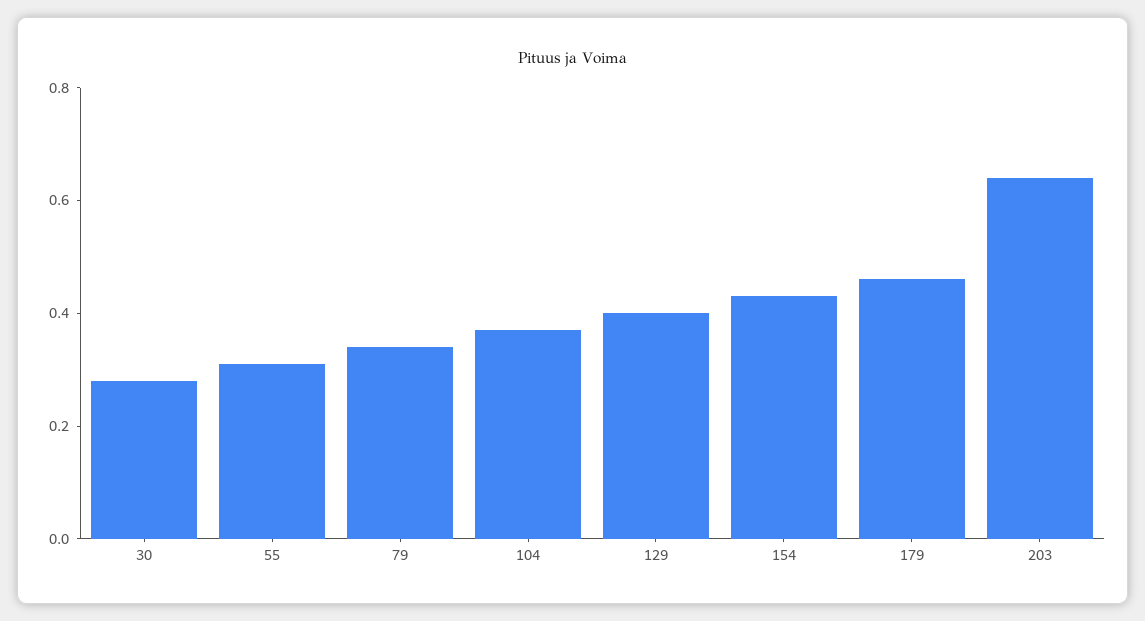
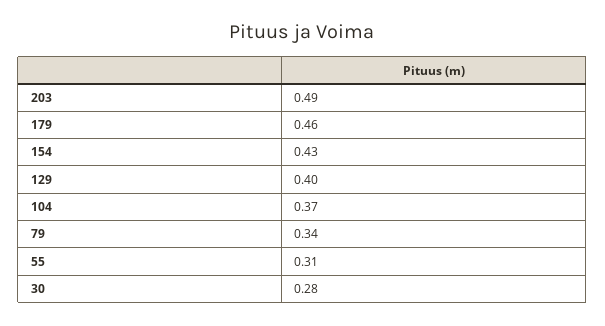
  {
    "30": 0.28,
    "55": 0.31,
    "79": 0.34,
    "104": 0.37,
    "129": 0.4,
    "154": 0.43,
    "179": 0.46,
-   "203": 0.65
+   "203": 0.49
  }

